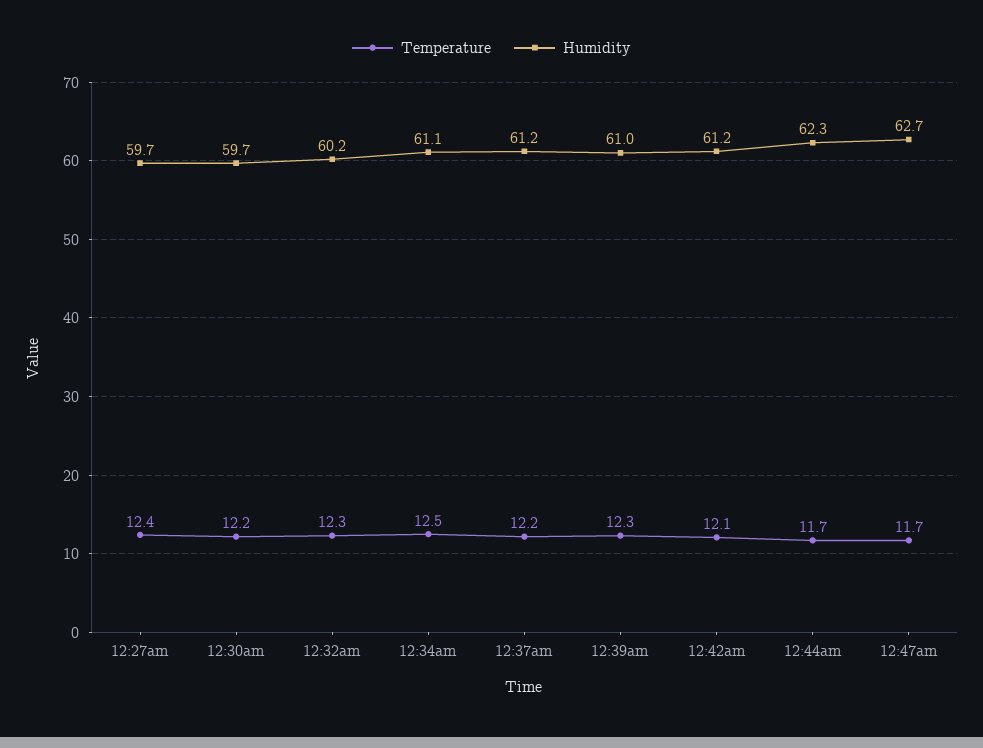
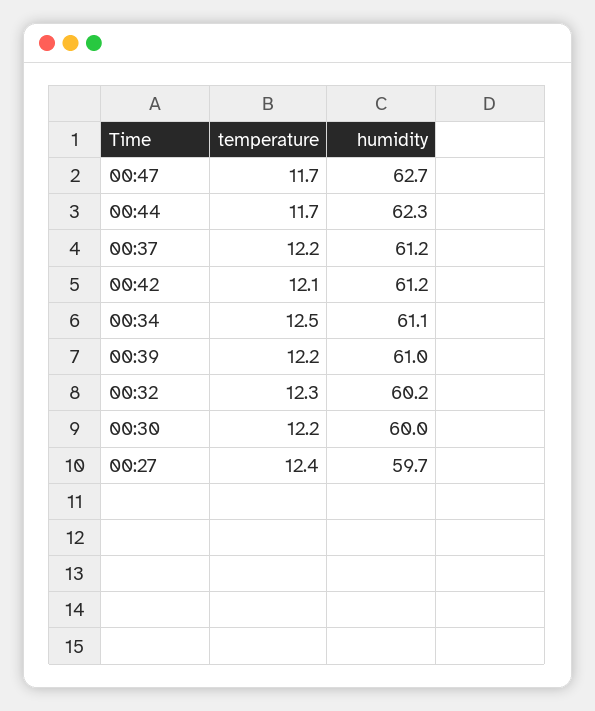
  {
    "Temperature": {
      "12:27am": 12.4,
      "12:30am": 12.2,
      "12:32am": 12.3,
      "12:34am": 12.5,
      "12:37am": 12.2,
-     "12:39am": 12.3,
+     "12:39am": 12.2,
      "12:42am": 12.1,
      "12:44am": 11.7,
      "12:47am": 11.7
    },
    "Humidity": {
      "12:27am": 59.7,
-     "12:30am": 59.7,
+     "12:30am": 60,
      "12:32am": 60.2,
      "12:34am": 61.1,
      "12:37am": 61.2,
      "12:39am": 61,
      "12:42am": 61.2,
      "12:44am": 62.3,
      "12:47am": 62.7
    }
  }

